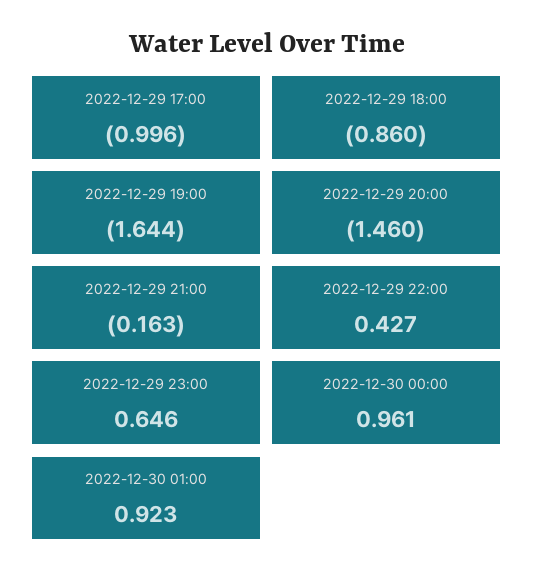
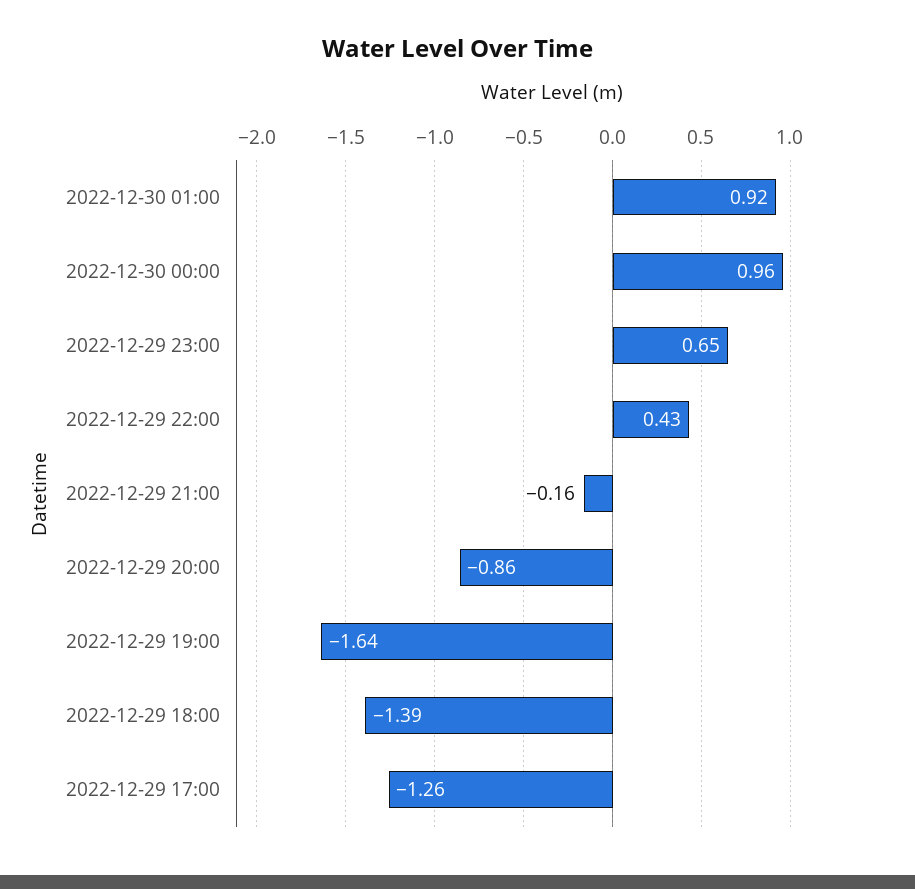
  {
-   "2022-12-29 17:00": -0.996,
+   "2022-12-29 17:00": -1.26,
-   "2022-12-29 18:00": -0.86,
+   "2022-12-29 18:00": -1.39,
    "2022-12-29 19:00": -1.644,
-   "2022-12-29 20:00": -1.46,
+   "2022-12-29 20:00": -0.86,
    "2022-12-29 21:00": -0.163,
    "2022-12-29 22:00": 0.427,
    "2022-12-29 23:00": 0.646,
    "2022-12-30 00:00": 0.961,
    "2022-12-30 01:00": 0.923
  }

